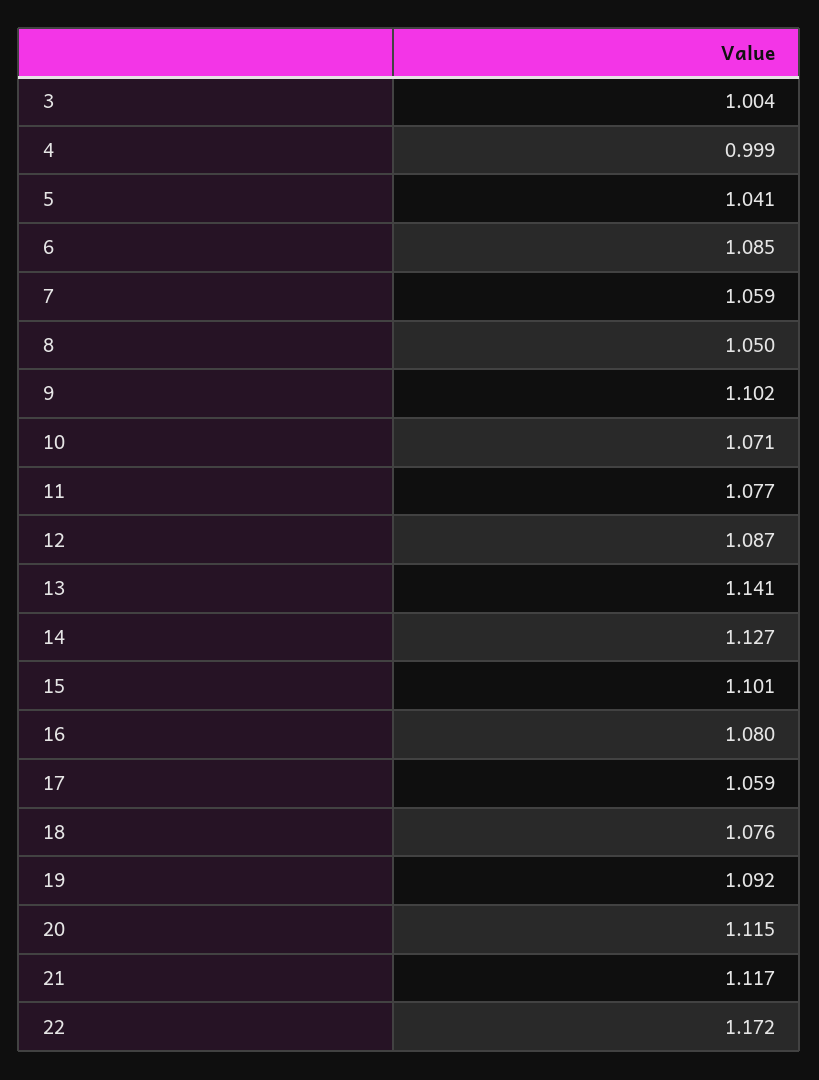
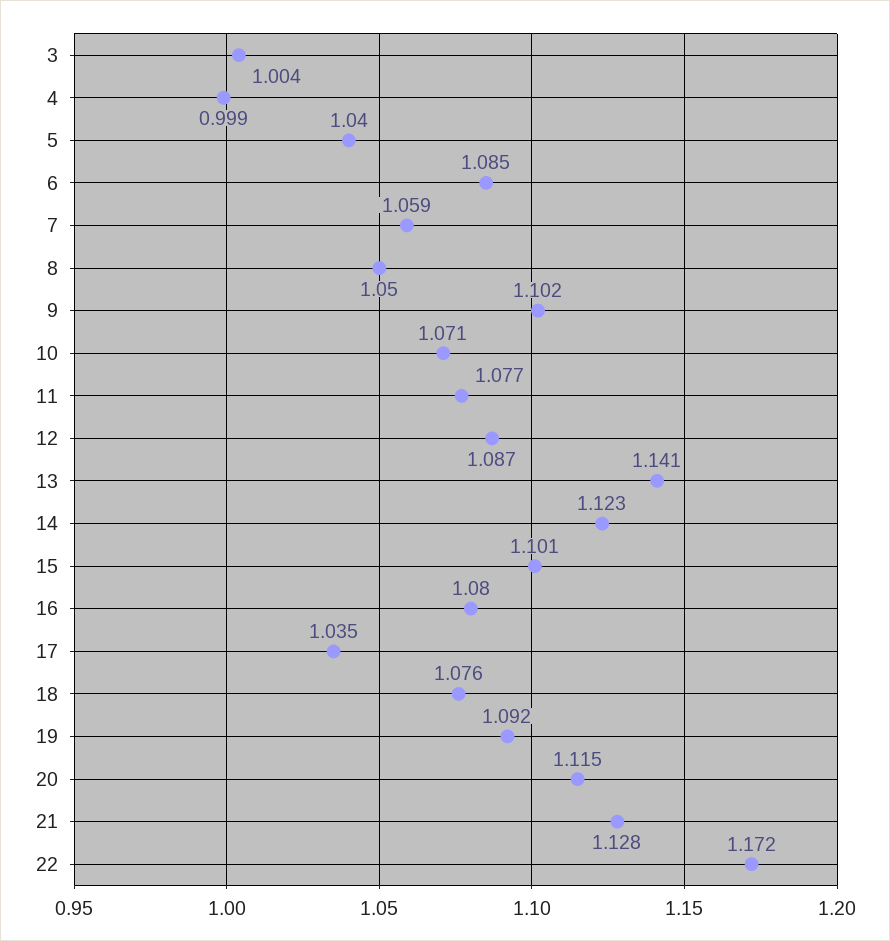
  {
    "3": 1.004,
    "4": 0.999,
-   "5": 1.041,
+   "5": 1.04,
    "6": 1.085,
    "7": 1.059,
    "8": 1.05,
    "9": 1.102,
    "10": 1.071,
    "11": 1.077,
    "12": 1.087,
    "13": 1.141,
-   "14": 1.127,
+   "14": 1.123,
    "15": 1.101,
    "16": 1.08,
-   "17": 1.059,
+   "17": 1.035,
    "18": 1.076,
    "19": 1.092,
    "20": 1.115,
-   "21": 1.117,
+   "21": 1.128,
    "22": 1.172
  }

